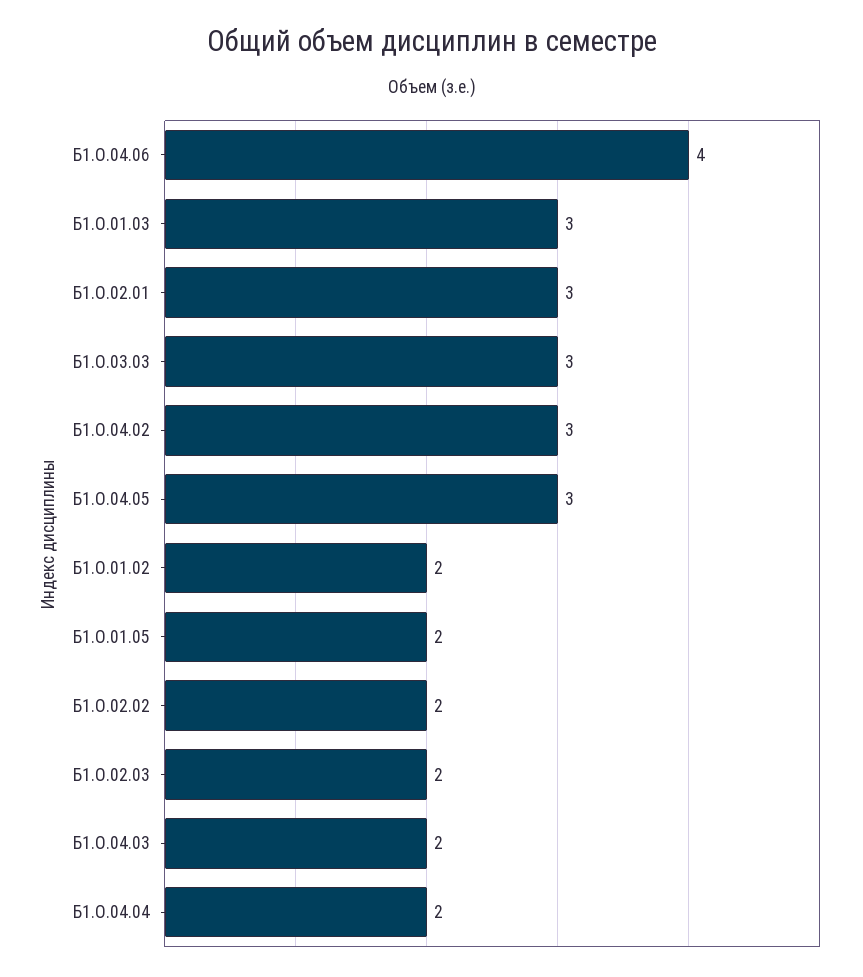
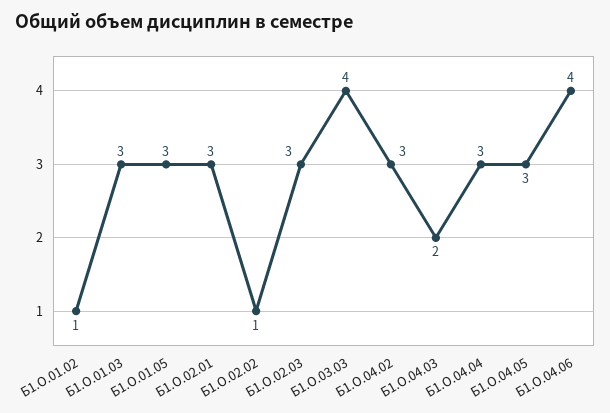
  {
    "Б1.О.04.06": 4,
    "Б1.О.01.03": 3,
    "Б1.О.02.01": 3,
-   "Б1.О.03.03": 3,
+   "Б1.О.03.03": 4,
    "Б1.О.04.02": 3,
    "Б1.О.04.05": 3,
-   "Б1.О.01.02": 2,
+   "Б1.О.01.02": 1,
-   "Б1.О.01.05": 2,
+   "Б1.О.01.05": 3,
-   "Б1.О.02.02": 2,
+   "Б1.О.02.02": 1,
-   "Б1.О.02.03": 2,
+   "Б1.О.02.03": 3,
    "Б1.О.04.03": 2,
-   "Б1.О.04.04": 2
+   "Б1.О.04.04": 3
  }

